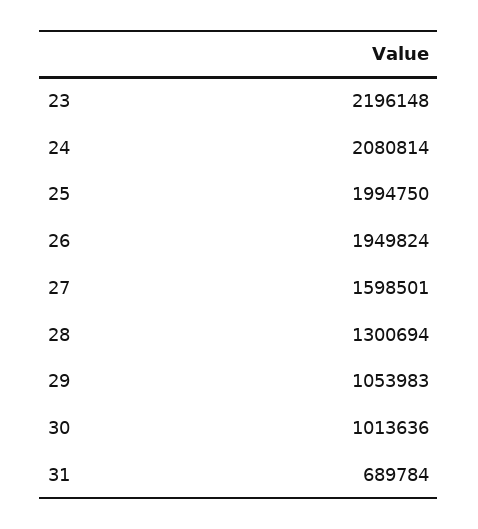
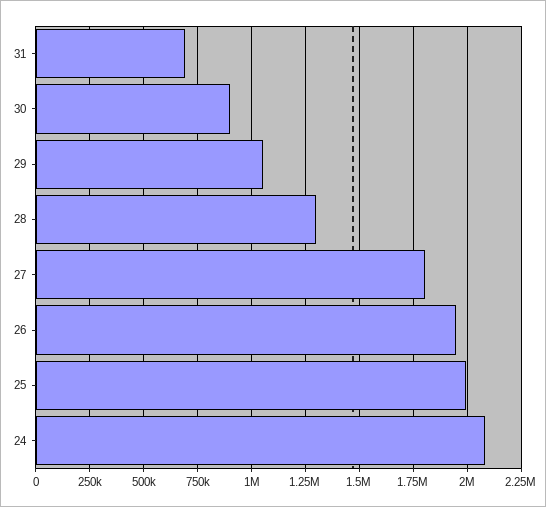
  {
-   "23": 2196148,
    "24": 2080814,
    "25": 1994750,
    "26": 1949824,
-   "27": 1598501,
+   "27": 1800000,
    "28": 1300694,
    "29": 1053983,
-   "30": 1013636,
+   "30": 900000,
    "31": 689784
  }

